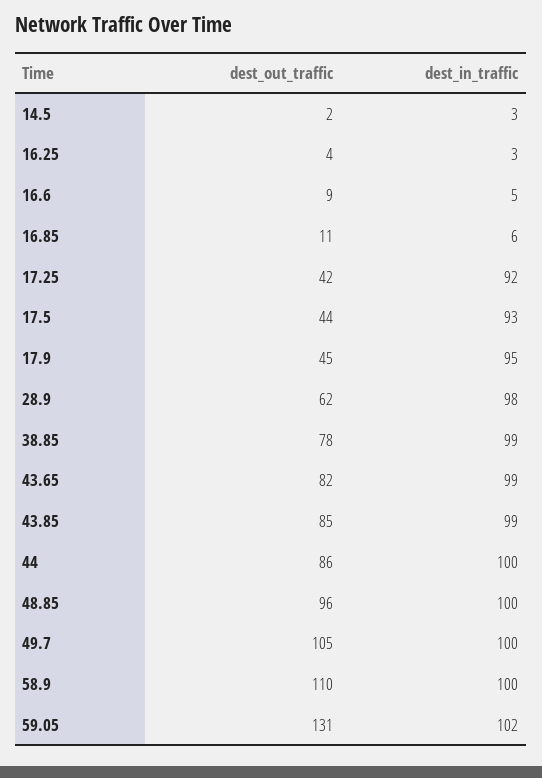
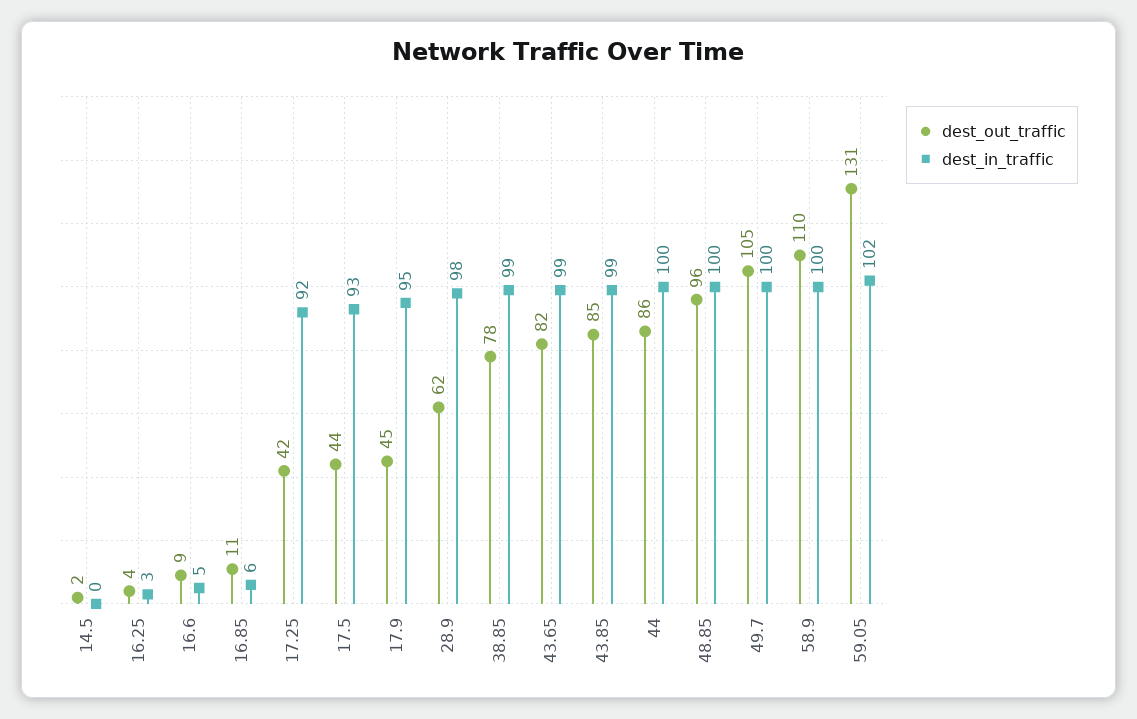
  {
    "dest_out_traffic": {
      "14.5": 2,
      "16.25": 4,
      "16.6": 9,
      "16.85": 11,
      "17.25": 42,
      "17.5": 44,
      "17.9": 45,
      "28.9": 62,
      "38.85": 78,
      "43.65": 82,
      "43.85": 85,
      "44": 86,
      "48.85": 96,
      "49.7": 105,
      "58.9": 110,
      "59.05": 131
    },
    "dest_in_traffic": {
-     "14.5": 3,
+     "14.5": 0,
      "16.25": 3,
      "16.6": 5,
      "16.85": 6,
      "17.25": 92,
      "17.5": 93,
      "17.9": 95,
      "28.9": 98,
      "38.85": 99,
      "43.65": 99,
      "43.85": 99,
      "44": 100,
      "48.85": 100,
      "49.7": 100,
      "58.9": 100,
      "59.05": 102
    }
  }

